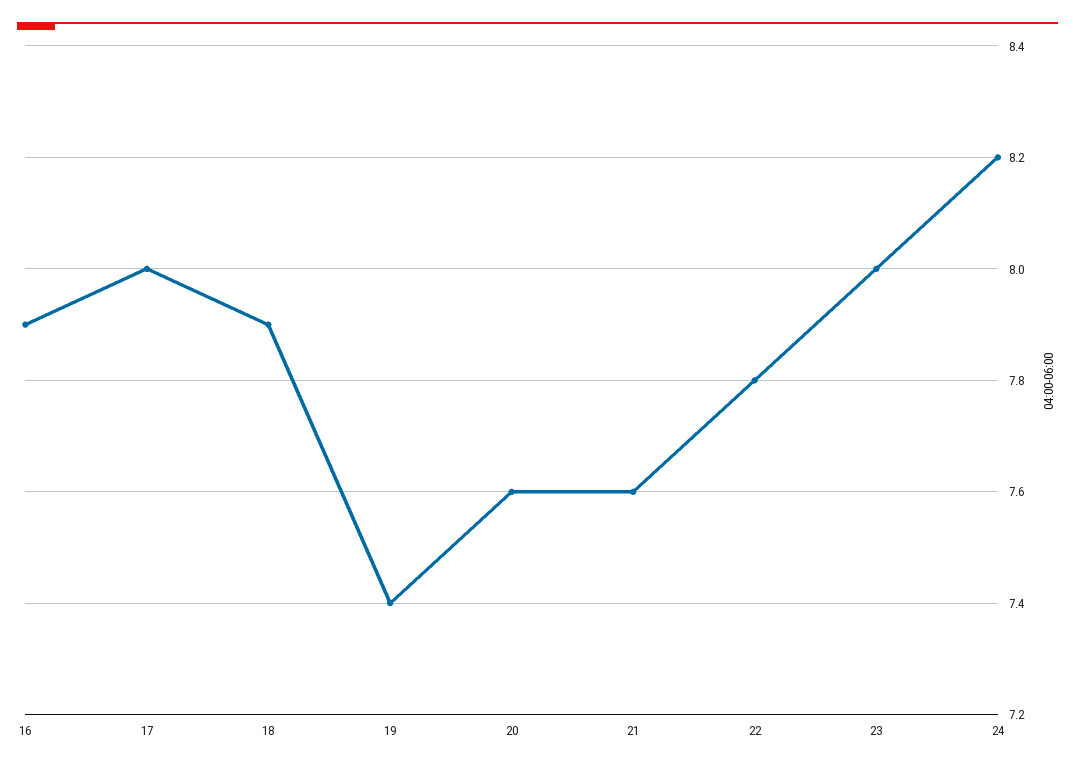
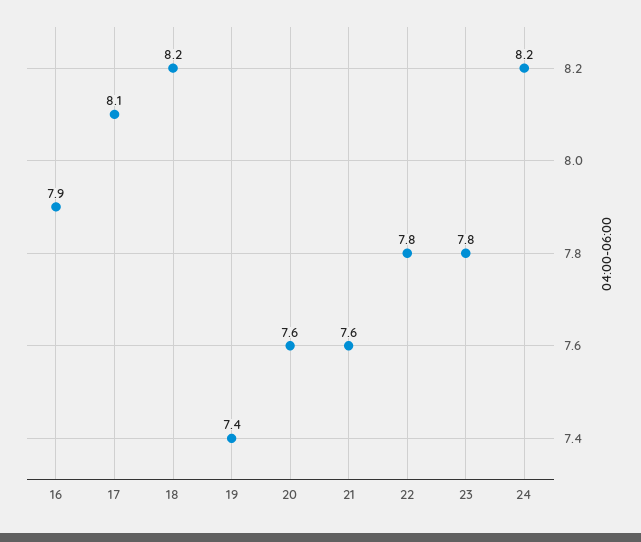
  {
    "16": 7.9,
-   "17": 8,
+   "17": 8.1,
-   "18": 7.9,
+   "18": 8.2,
    "19": 7.4,
    "20": 7.6,
    "21": 7.6,
    "22": 7.8,
-   "23": 8,
+   "23": 7.8,
    "24": 8.2
  }

